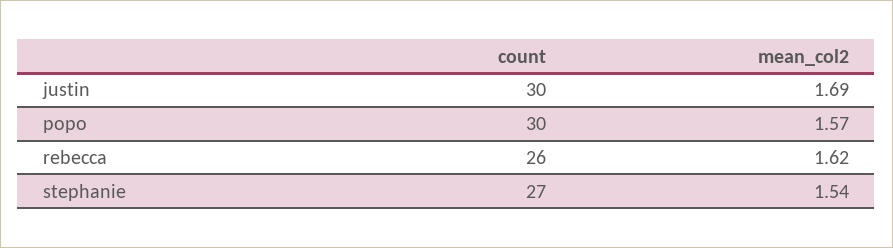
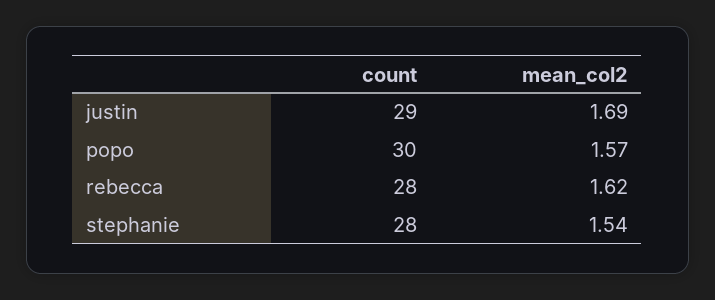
  {
    "count": {
-     "justin": 30,
+     "justin": 29,
      "popo": 30,
-     "rebecca": 26,
+     "rebecca": 28,
-     "stephanie": 27
+     "stephanie": 28
    },
    "mean_col2": {
      "justin": 1.69,
      "popo": 1.57,
      "rebecca": 1.62,
      "stephanie": 1.54
    }
  }

